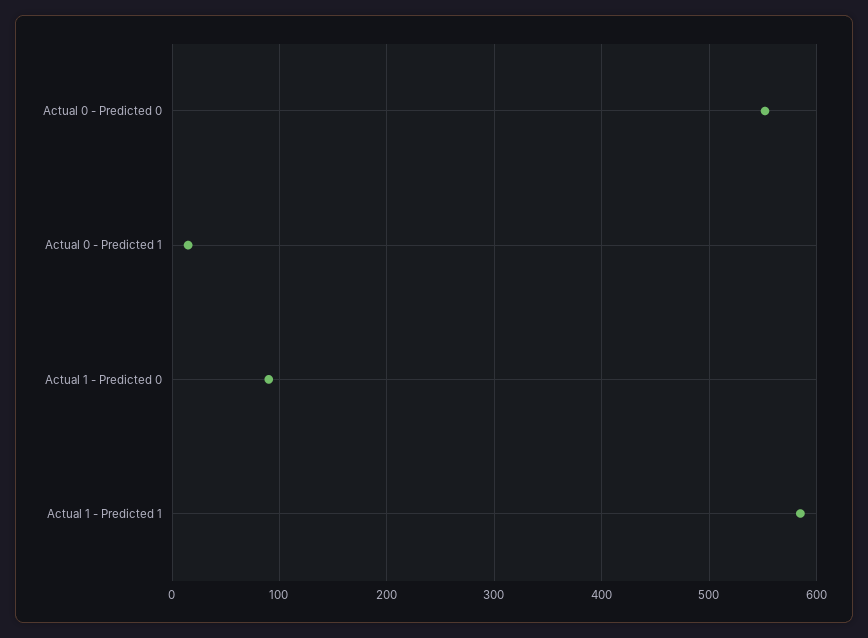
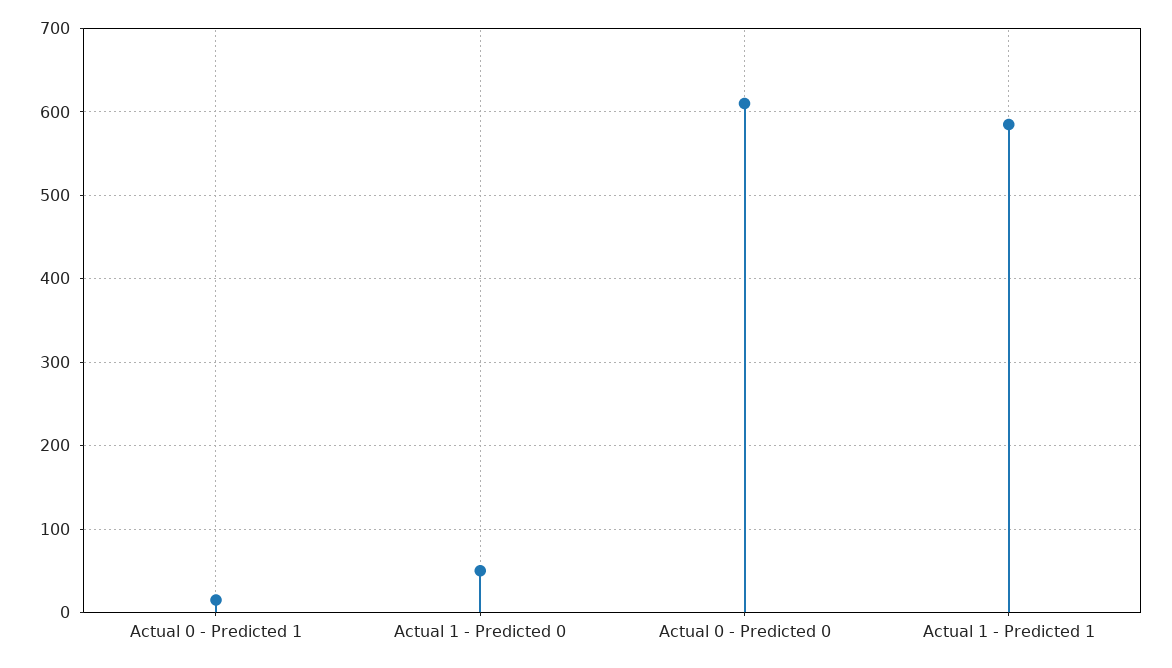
  {
-   "Actual 0 - Predicted 0": 550,
+   "Actual 0 - Predicted 0": 610,
    "Actual 0 - Predicted 1": 20,
-   "Actual 1 - Predicted 0": 90,
+   "Actual 1 - Predicted 0": 50,
    "Actual 1 - Predicted 1": 590
  }

